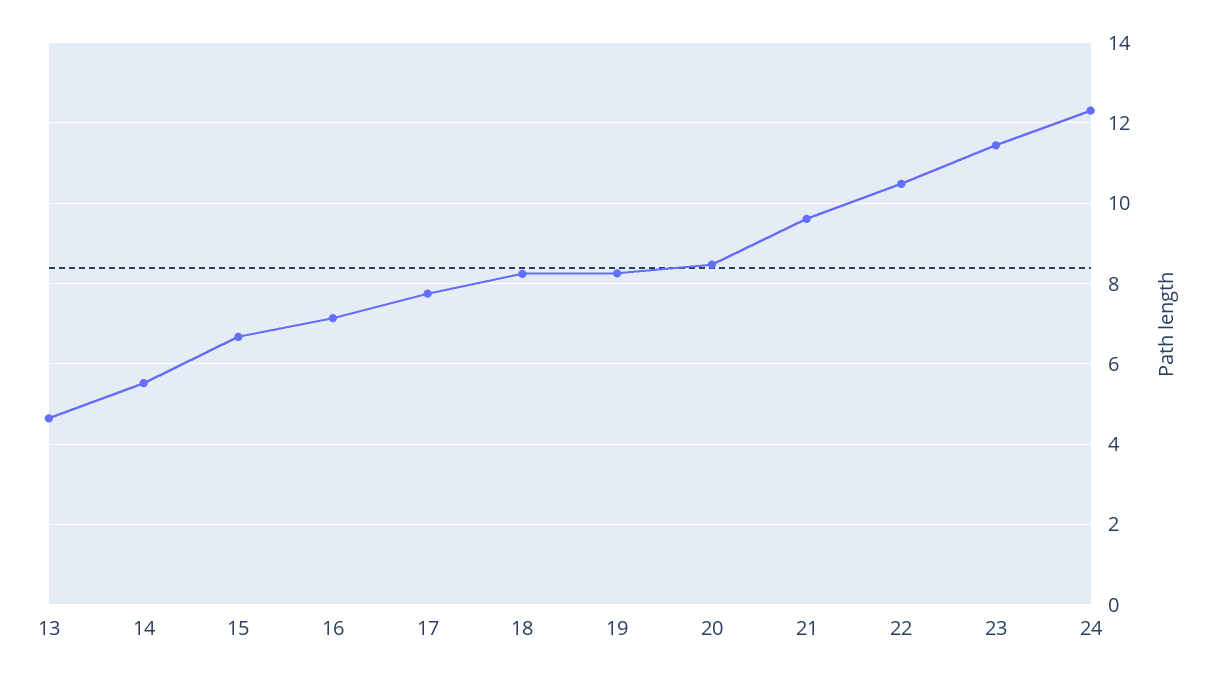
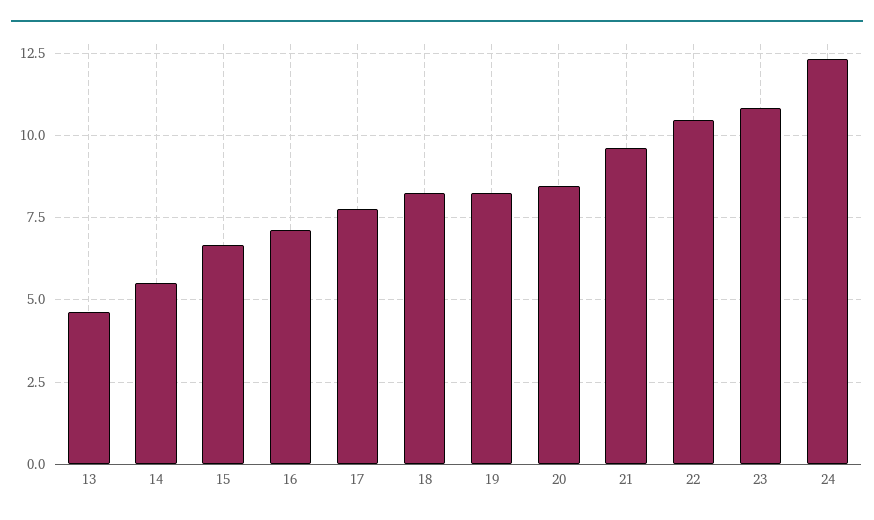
  {
    "13": 4.6,
    "14": 5.6,
    "15": 6.6,
    "16": 7.2,
    "17": 7.8,
    "18": 8.2,
    "19": 8.2,
    "20": 8.4,
    "21": 9.6,
    "22": 10.4,
-   "23": 11.4,
+   "23": 10.75,
    "24": 12.4
  }

